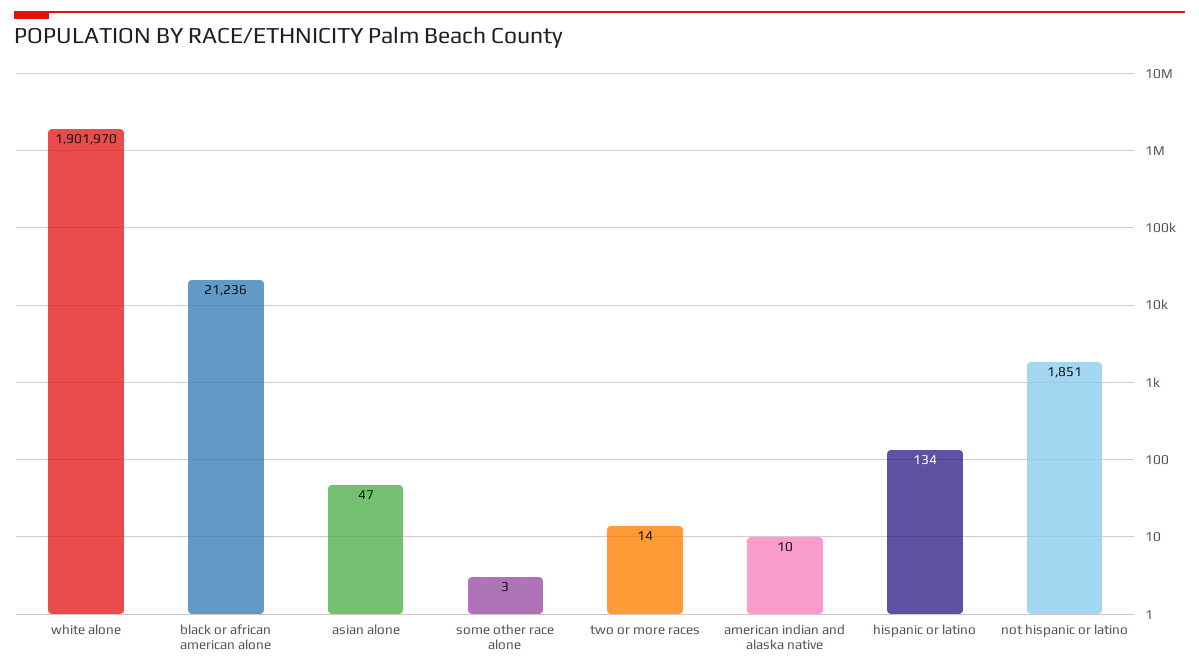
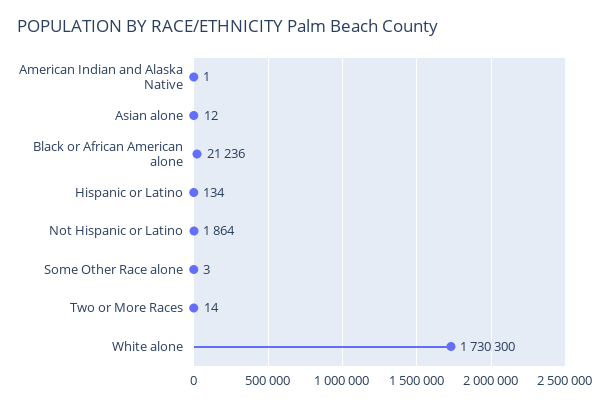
  {
-   "white alone": 1901970,
+   "white alone": 1730300,
    "black or african american alone": 21236,
-   "asian alone": 47,
+   "asian alone": 12,
    "some other race alone": 3,
    "two or more races": 14,
-   "american indian and alaska native": 10,
+   "american indian and alaska native": 1,
    "hispanic or latino": 134,
-   "not hispanic or latino": 1851
+   "not hispanic or latino": 1864
  }

